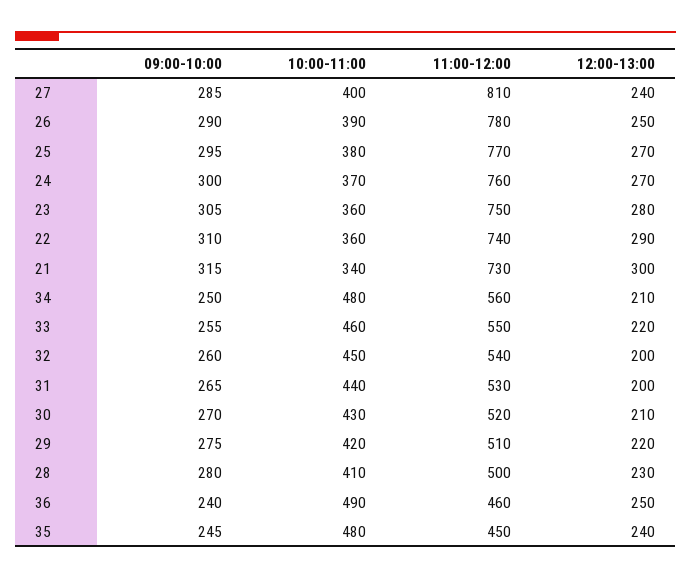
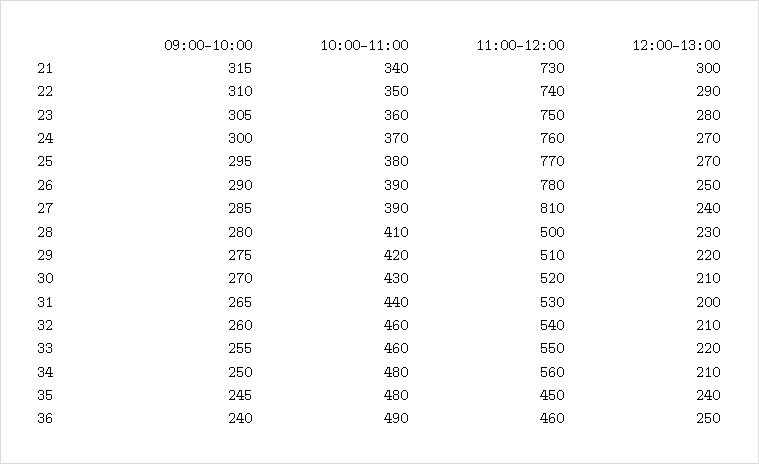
  {
    "09:00-10:00": {
      "27": 285,
      "26": 290,
      "25": 295,
      "24": 300,
      "23": 305,
      "22": 310,
      "21": 315,
      "34": 250,
      "33": 255,
      "32": 260,
      "31": 265,
      "30": 270,
      "29": 275,
      "28": 280,
      "36": 240,
      "35": 245
    },
    "10:00-11:00": {
-     "27": 400,
+     "27": 390,
      "26": 390,
      "25": 380,
      "24": 370,
      "23": 360,
-     "22": 360,
+     "22": 350,
      "21": 340,
      "34": 480,
      "33": 460,
-     "32": 450,
+     "32": 460,
      "31": 440,
      "30": 430,
      "29": 420,
      "28": 410,
      "36": 490,
      "35": 480
    },
    "11:00-12:00": {
      "27": 810,
      "26": 780,
      "25": 770,
      "24": 760,
      "23": 750,
      "22": 740,
      "21": 730,
      "34": 560,
      "33": 550,
      "32": 540,
      "31": 530,
      "30": 520,
      "29": 510,
      "28": 500,
      "36": 460,
      "35": 450
    },
    "12:00-13:00": {
      "27": 240,
      "26": 250,
      "25": 270,
      "24": 270,
      "23": 280,
      "22": 290,
      "21": 300,
      "34": 210,
      "33": 220,
-     "32": 200,
+     "32": 210,
      "31": 200,
      "30": 210,
      "29": 220,
      "28": 230,
      "36": 250,
      "35": 240
    }
  }

